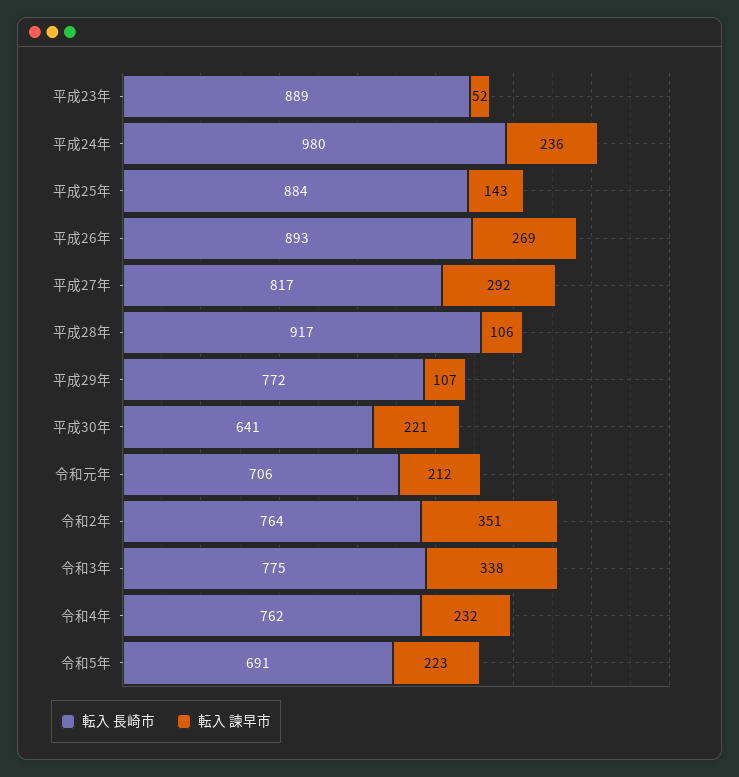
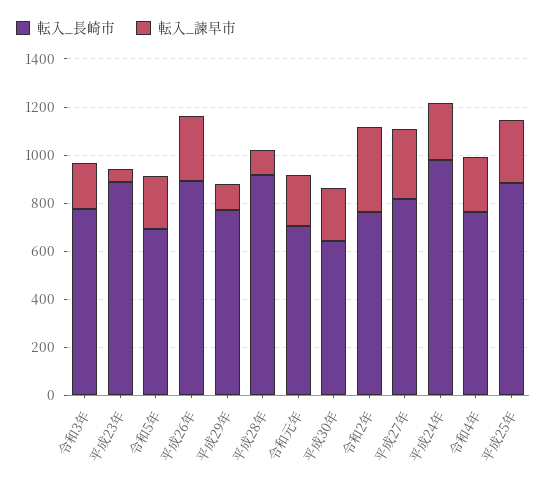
  {
    "転入 長崎市": {
      "平成23年": 889,
      "平成24年": 980,
      "平成25年": 884,
      "平成26年": 893,
      "平成27年": 817,
      "平成28年": 917,
      "平成29年": 772,
      "平成30年": 641,
      "令和元年": 706,
      "令和2年": 764,
      "令和3年": 775,
      "令和4年": 762,
      "令和5年": 691
    },
    "転入 諫早市": {
      "平成23年": 52,
      "平成24年": 236,
-     "平成25年": 143,
+     "平成25年": 250,
      "平成26年": 269,
      "平成27年": 292,
      "平成28年": 106,
      "平成29年": 107,
      "平成30年": 221,
      "令和元年": 212,
      "令和2年": 351,
-     "令和3年": 338,
+     "令和3年": 200,
      "令和4年": 232,
      "令和5年": 223
    }
  }

